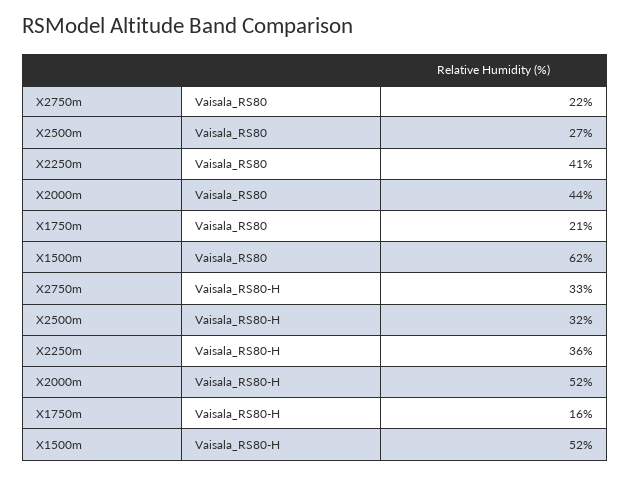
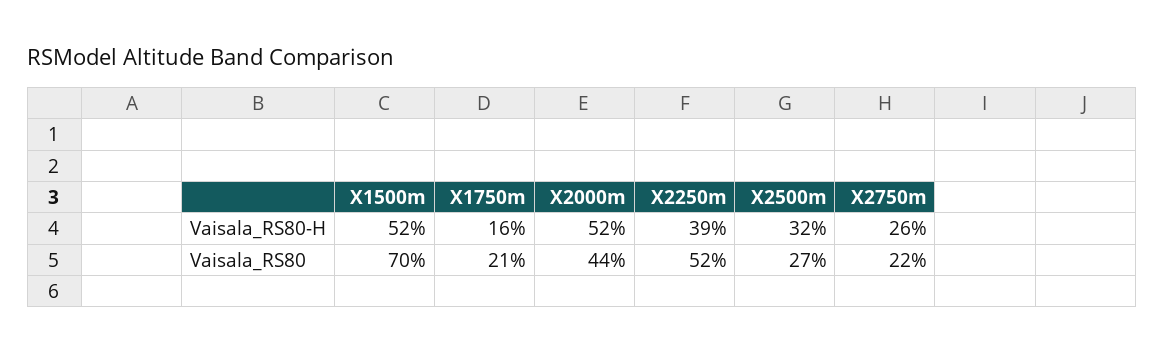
  {
    "X2750m": {
      "Vaisala_RS80": 22,
-     "Vaisala_RS80-H": 33
+     "Vaisala_RS80-H": 26
    },
    "X2500m": {
      "Vaisala_RS80": 27,
      "Vaisala_RS80-H": 32
    },
    "X2250m": {
-     "Vaisala_RS80": 41,
+     "Vaisala_RS80": 52,
-     "Vaisala_RS80-H": 36
+     "Vaisala_RS80-H": 39
    },
    "X2000m": {
      "Vaisala_RS80": 44,
      "Vaisala_RS80-H": 52
    },
    "X1750m": {
      "Vaisala_RS80": 21,
      "Vaisala_RS80-H": 16
    },
    "X1500m": {
-     "Vaisala_RS80": 62,
+     "Vaisala_RS80": 70,
      "Vaisala_RS80-H": 52
    }
  }

